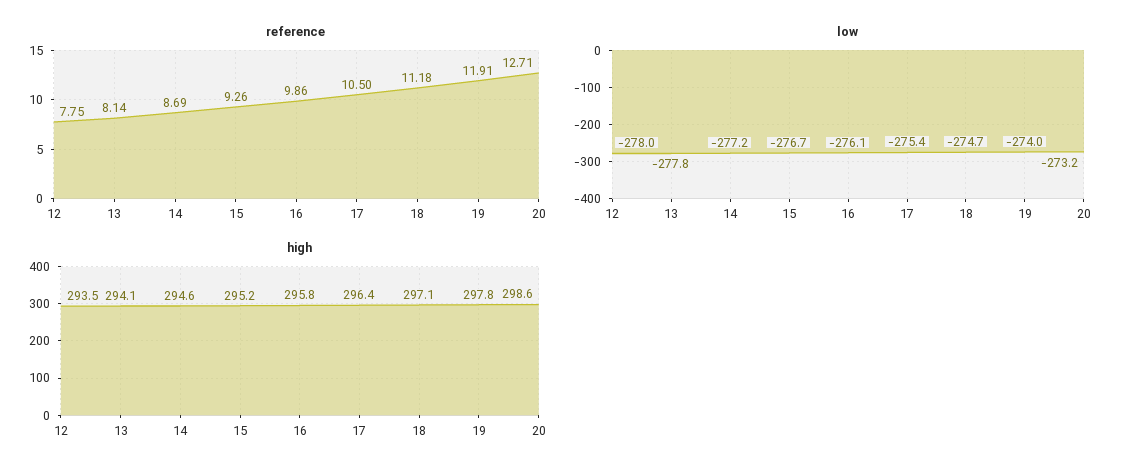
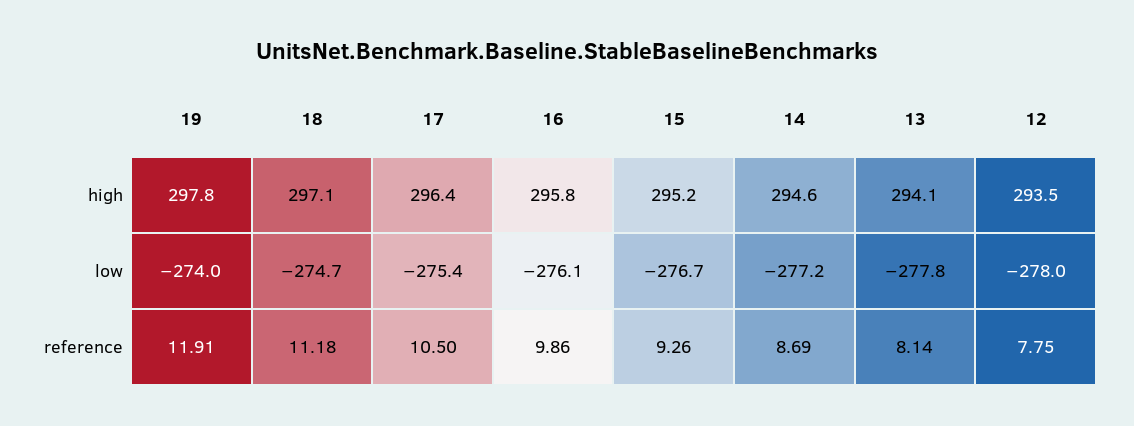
  {
    "reference": {
      "12": 7.75,
      "13": 8.14,
      "14": 8.69,
      "15": 9.26,
      "16": 9.86,
      "17": 10.5,
      "18": 11.18,
-     "19": 11.91,
+     "19": 11.91
-     "20": 12.71
    },
    "low": {
      "12": -278,
      "13": -277.8,
      "14": -277.2,
      "15": -276.7,
      "16": -276.1,
      "17": -275.4,
      "18": -274.7,
-     "19": -274,
+     "19": -274
-     "20": -273.2
    },
    "high": {
      "12": 293.5,
      "13": 294.1,
      "14": 294.6,
      "15": 295.2,
      "16": 295.8,
      "17": 296.4,
      "18": 297.1,
-     "19": 297.8,
+     "19": 297.8
-     "20": 298.6
    }
  }

